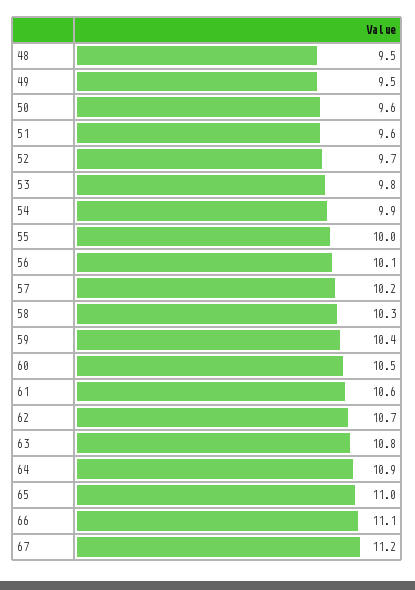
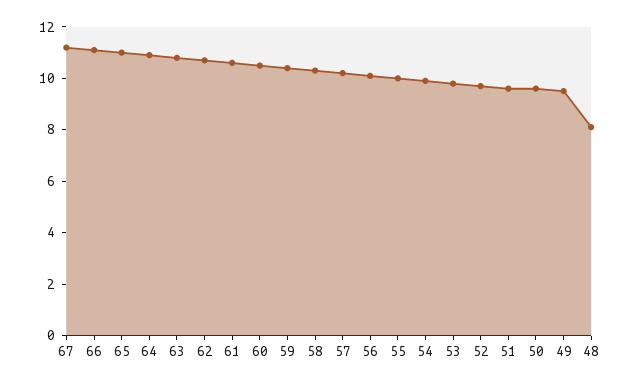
  {
-   "48": 9.5,
+   "48": 8,
    "49": 9.5,
    "50": 9.6,
    "51": 9.6,
    "52": 9.7,
    "53": 9.8,
    "54": 9.9,
    "55": 10,
    "56": 10.1,
    "57": 10.2,
    "58": 10.3,
    "59": 10.4,
    "60": 10.5,
    "61": 10.6,
    "62": 10.7,
    "63": 10.8,
    "64": 10.9,
    "65": 11,
    "66": 11.1,
    "67": 11.2
  }

